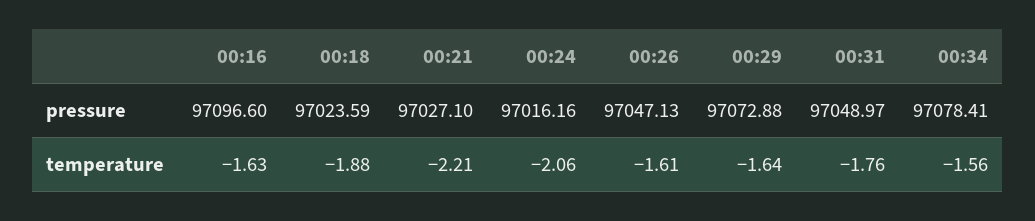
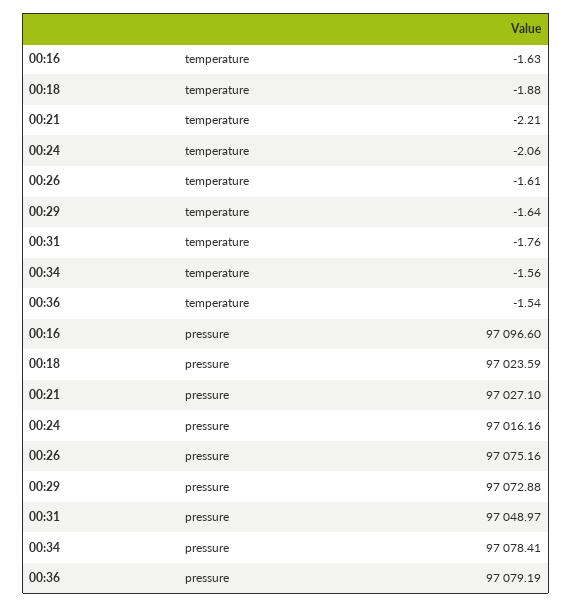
  {
    "00:16": {
      "pressure": 97096.6,
      "temperature": -1.63
    },
    "00:18": {
      "pressure": 97023.59,
      "temperature": -1.88
    },
    "00:21": {
      "pressure": 97027.1,
      "temperature": -2.21
    },
    "00:24": {
      "pressure": 97016.16,
      "temperature": -2.06
    },
    "00:26": {
-     "pressure": 97047.13,
+     "pressure": 97075.16,
      "temperature": -1.61
    },
    "00:29": {
      "pressure": 97072.88,
      "temperature": -1.64
    },
    "00:31": {
      "pressure": 97048.97,
      "temperature": -1.76
    },
    "00:34": {
      "pressure": 97078.41,
      "temperature": -1.56
-   }
+   },
+   "00:36": {
+     "temperature": -1.54,
+     "pressure": 97079.19
+   }
  }

